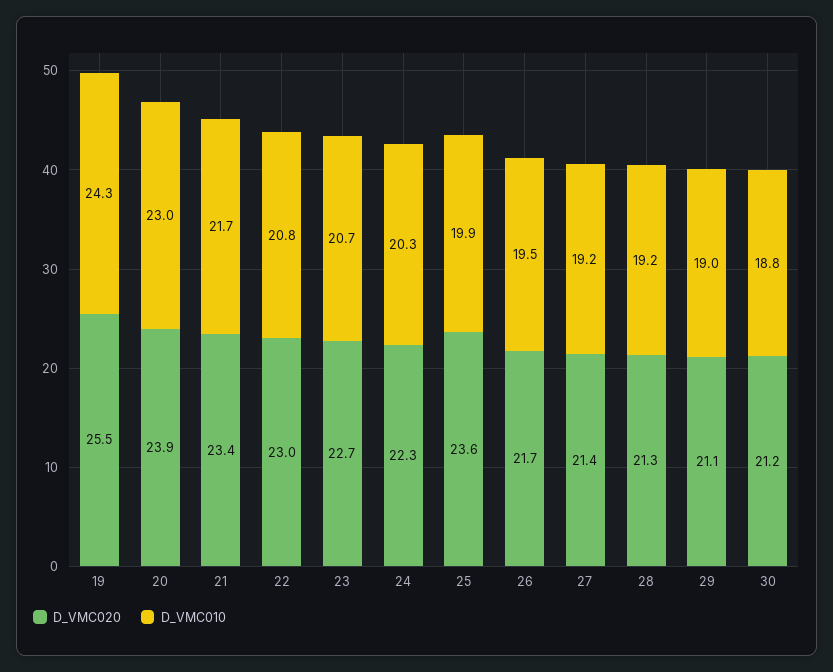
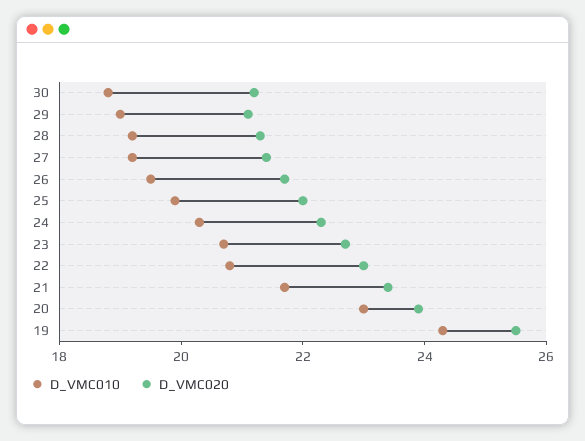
  {
    "D_VMC020": {
      "19": 25.5,
      "20": 23.9,
      "21": 23.4,
      "22": 23,
      "23": 22.7,
      "24": 22.3,
-     "25": 23.6,
+     "25": 22,
      "26": 21.7,
      "27": 21.4,
      "28": 21.3,
      "29": 21.1,
      "30": 21.2
    },
    "D_VMC010": {
      "19": 24.3,
      "20": 23,
      "21": 21.7,
      "22": 20.8,
      "23": 20.7,
      "24": 20.3,
      "25": 19.9,
      "26": 19.5,
      "27": 19.2,
      "28": 19.2,
      "29": 19,
      "30": 18.8
    }
  }

